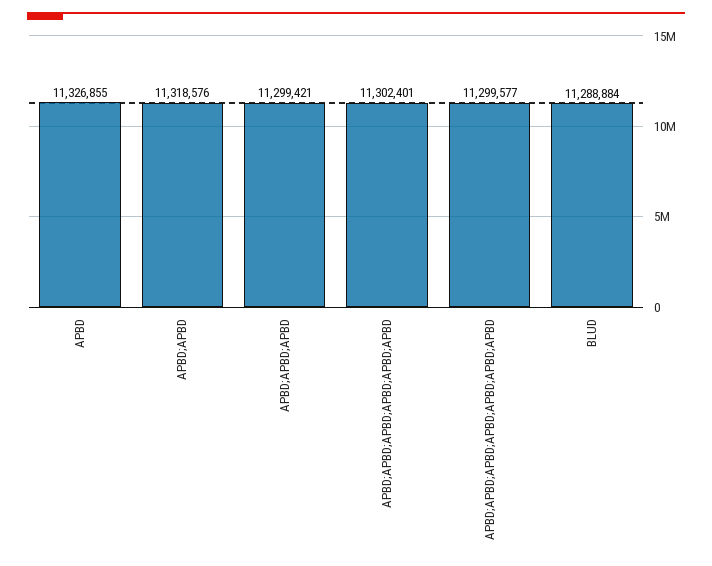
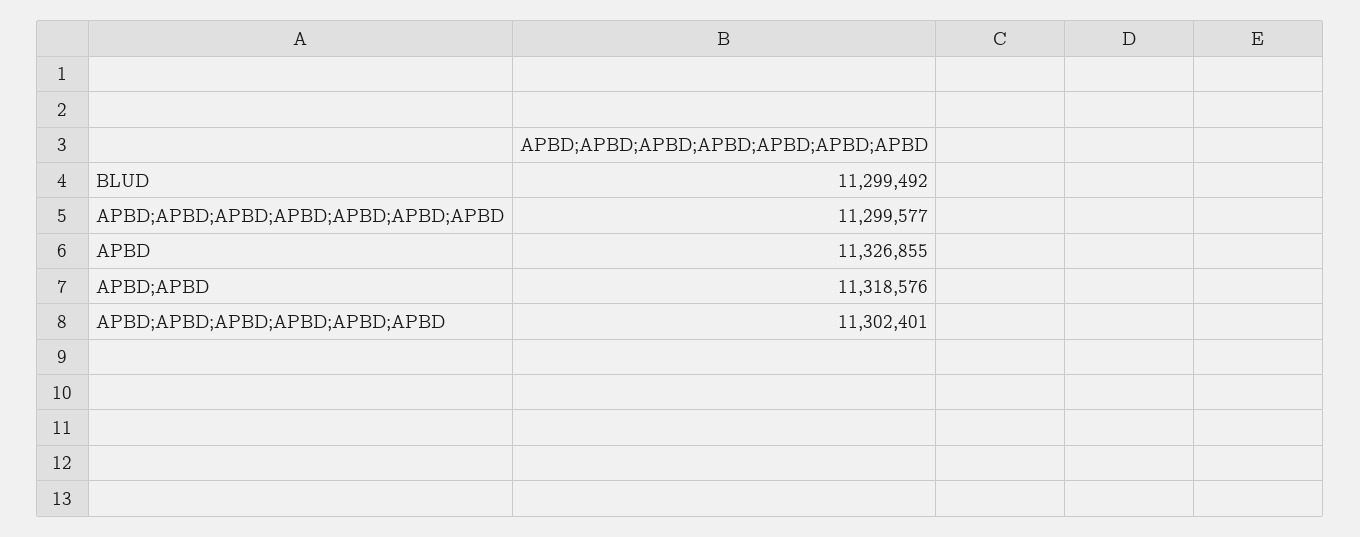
  {
    "APBD": 11326855,
    "APBD;APBD": 11318576,
-   "APBD;APBD;APBD": 11299421,
    "APBD;APBD;APBD;APBD;APBD;APBD": 11302401,
    "APBD;APBD;APBD;APBD;APBD;APBD;APBD": 11299577,
-   "BLUD": 11288884
+   "BLUD": 11299492
  }

